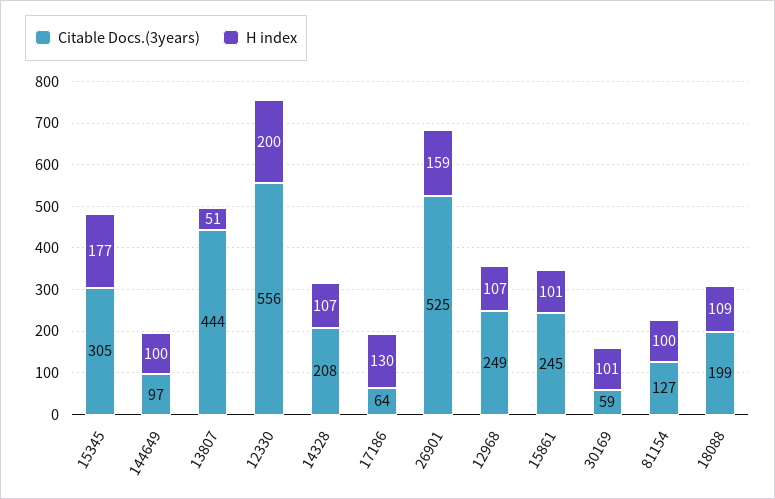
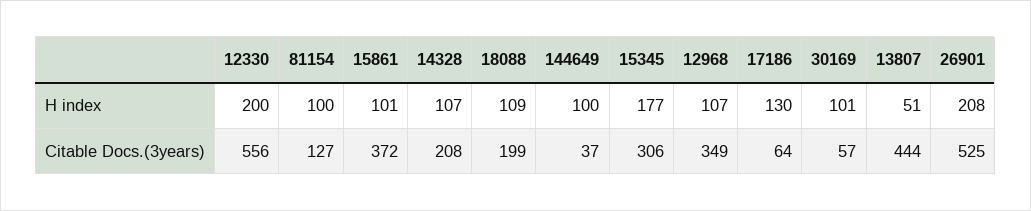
  {
    "Citable Docs.(3years)": {
-     "15345": 305,
+     "15345": 306,
-     "144649": 97,
+     "144649": 37,
      "13807": 444,
      "12330": 556,
      "14328": 208,
      "17186": 64,
      "26901": 525,
-     "12968": 249,
+     "12968": 349,
-     "15861": 245,
+     "15861": 372,
-     "30169": 59,
+     "30169": 57,
      "81154": 127,
      "18088": 199
    },
    "H index": {
      "15345": 177,
      "144649": 100,
      "13807": 51,
      "12330": 200,
      "14328": 107,
      "17186": 130,
-     "26901": 159,
+     "26901": 208,
      "12968": 107,
      "15861": 101,
      "30169": 101,
      "81154": 100,
      "18088": 109
    }
  }

